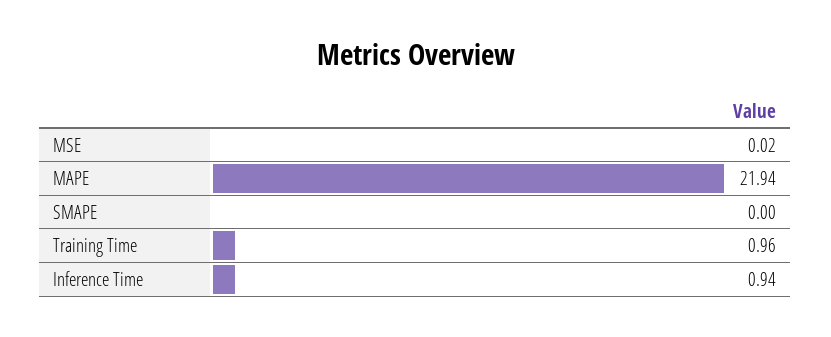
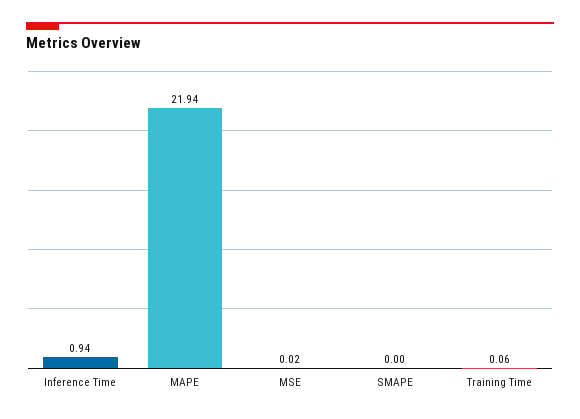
  {
    "MSE": 0.02,
    "MAPE": 21.94,
    "SMAPE": 0,
-   "Training Time": 0.96,
+   "Training Time": 0.06,
    "Inference Time": 0.94
  }

